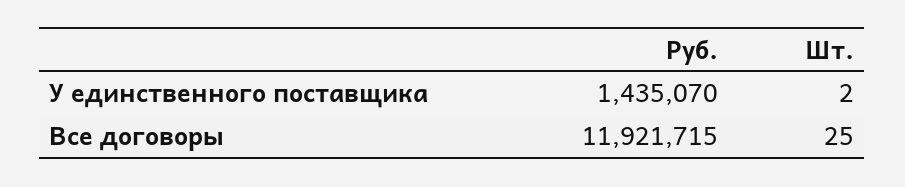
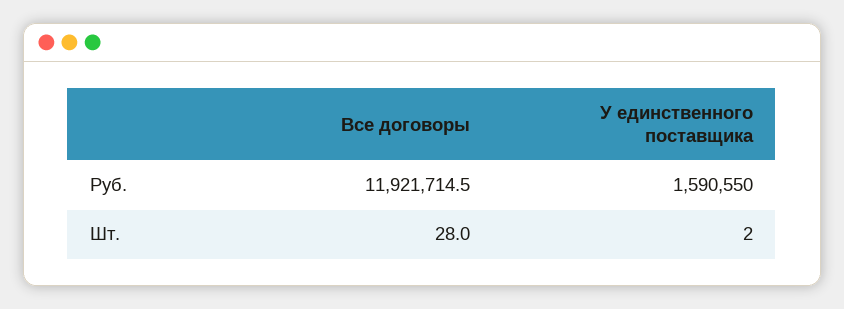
  {
    "Руб.": {
-     "У единственного поставщика": 1435070,
+     "У единственного поставщика": 1590550,
      "Все договоры": 11921714.5
    },
    "Шт.": {
      "У единственного поставщика": 2,
-     "Все договоры": 25
+     "Все договоры": 28
    }
  }

